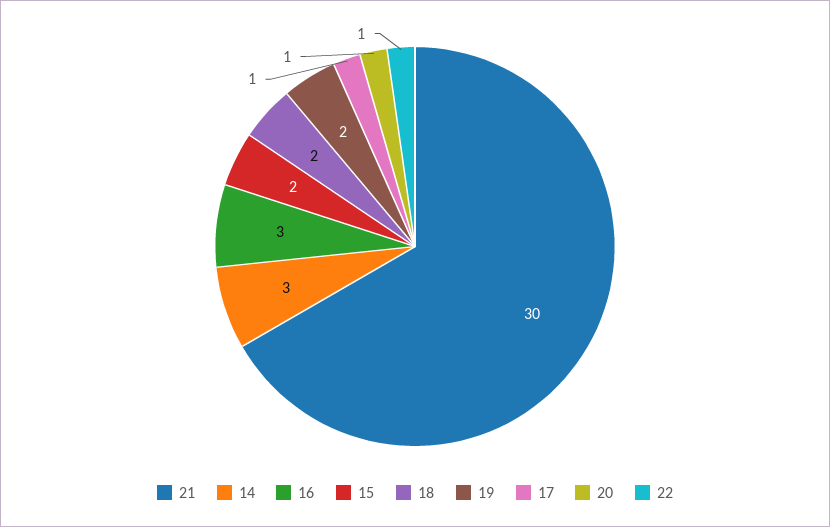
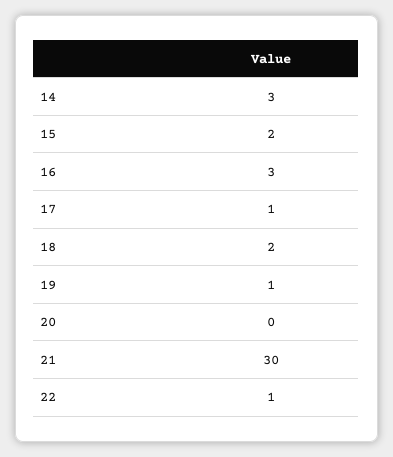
  {
    "21": 30,
    "14": 3,
    "16": 3,
    "15": 2,
    "18": 2,
-   "19": 2,
+   "19": 1,
    "17": 1,
-   "20": 1,
+   "20": 0,
    "22": 1
  }

